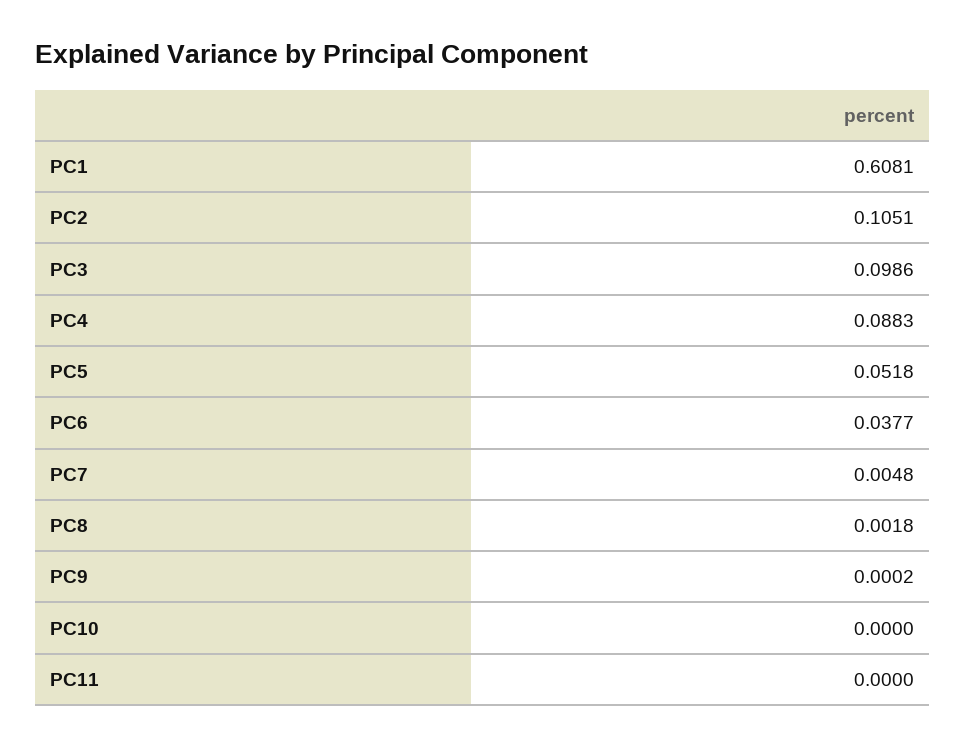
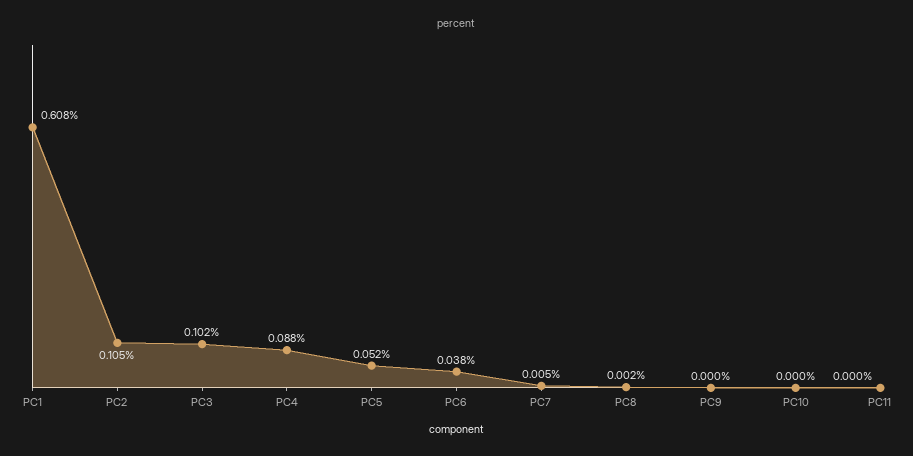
  {
    "PC1": 0.6081,
    "PC2": 0.1051,
-   "PC3": 0.0986,
+   "PC3": 0.102,
    "PC4": 0.0883,
    "PC5": 0.0518,
    "PC6": 0.0377,
    "PC7": 0.0048,
    "PC8": 0.0018,
    "PC9": 0.0002,
    "PC10": 0,
    "PC11": 0
  }

